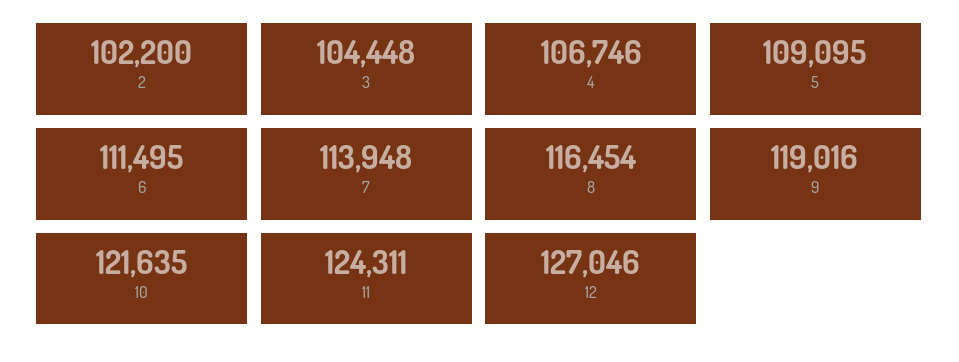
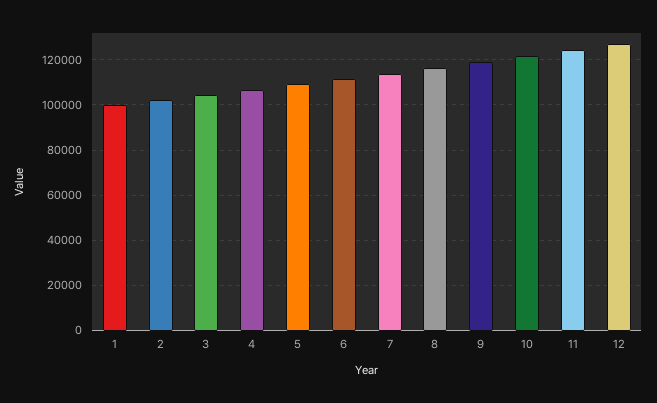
  {
    "2": 102200,
    "3": 104448,
    "4": 106746,
    "5": 109095,
    "6": 111495,
    "7": 113948,
    "8": 116454,
    "9": 119016,
    "10": 121635,
    "11": 124311,
-   "12": 127046
+   "12": 127046,
+   "1": 100000
  }

